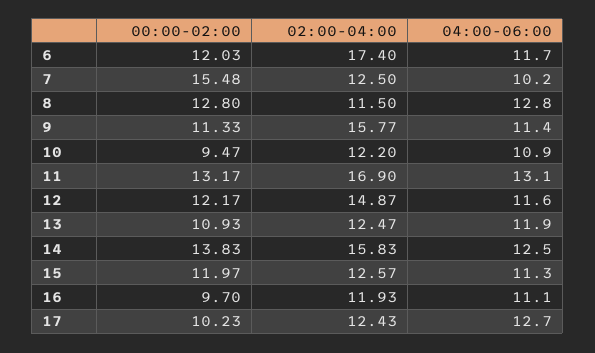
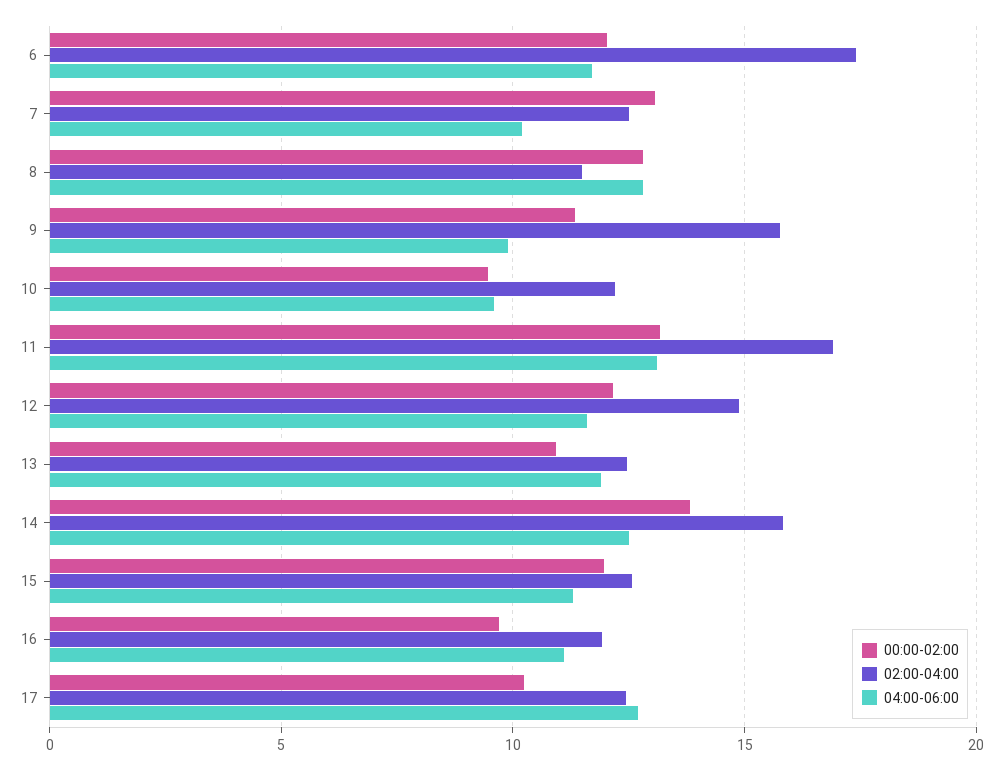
  {
    "00:00-02:00": {
      "6": 12.03,
-     "7": 15.48,
+     "7": 13,
      "8": 12.8,
      "9": 11.33,
      "10": 9.47,
      "11": 13.17,
      "12": 12.17,
      "13": 10.93,
      "14": 13.83,
      "15": 11.97,
      "16": 9.7,
      "17": 10.23
    },
    "02:00-04:00": {
      "6": 17.4,
      "7": 12.5,
      "8": 11.5,
      "9": 15.77,
      "10": 12.2,
      "11": 16.9,
      "12": 14.87,
      "13": 12.47,
      "14": 15.83,
      "15": 12.57,
      "16": 11.93,
      "17": 12.43
    },
    "04:00-06:00": {
      "6": 11.7,
      "7": 10.2,
      "8": 12.8,
-     "9": 11.4,
+     "9": 10,
-     "10": 10.9,
+     "10": 9.5,
      "11": 13.1,
      "12": 11.6,
      "13": 11.9,
      "14": 12.5,
      "15": 11.3,
      "16": 11.1,
      "17": 12.7
    }
  }

